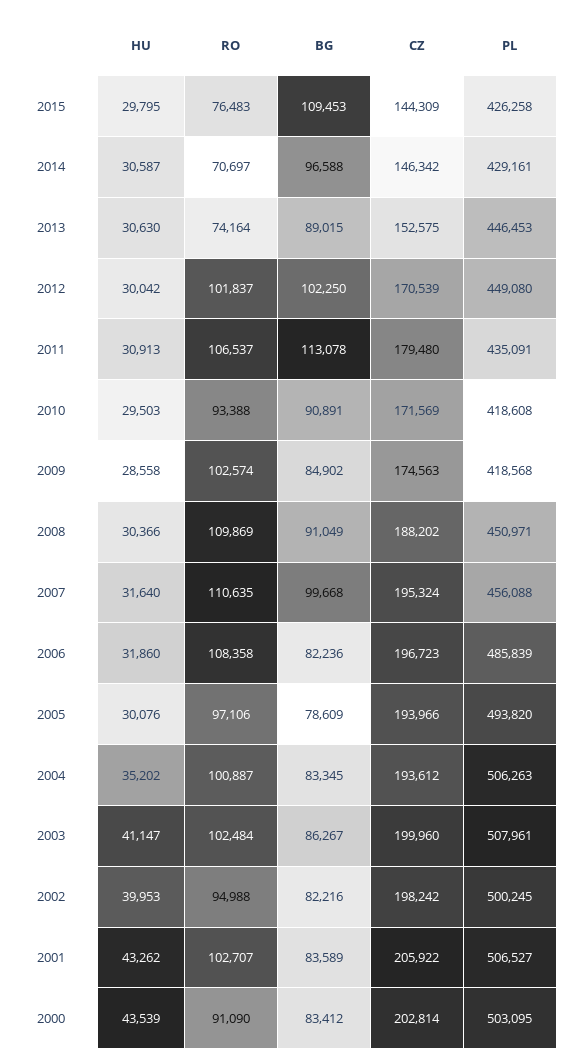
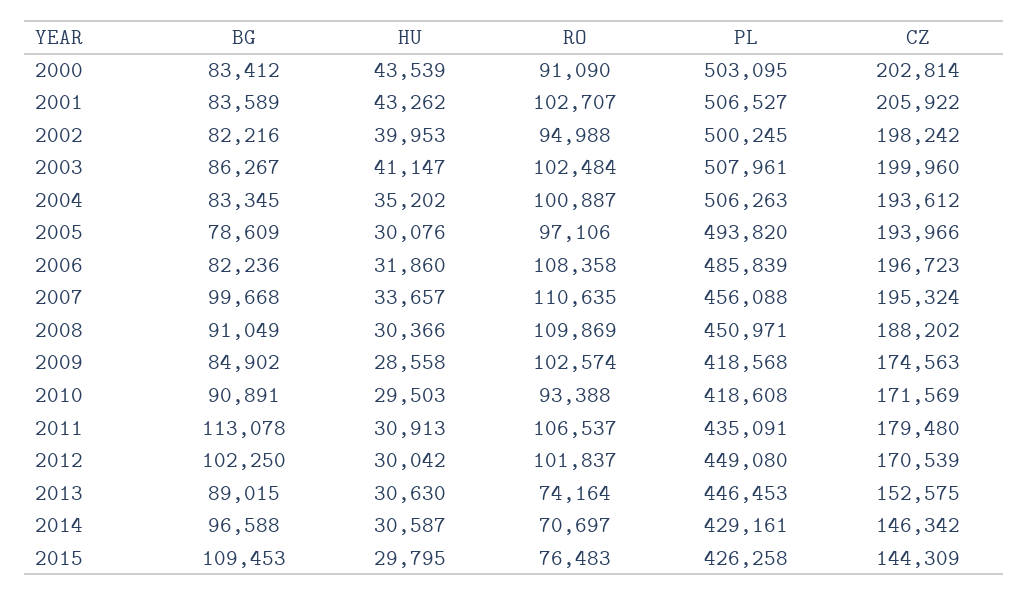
  {
    "HU": {
      "2015": 29795,
      "2014": 30587,
      "2013": 30630,
      "2012": 30042,
      "2011": 30913,
      "2010": 29503,
      "2009": 28558,
      "2008": 30366,
-     "2007": 31640,
+     "2007": 33657,
      "2006": 31860,
      "2005": 30076,
      "2004": 35202,
      "2003": 41147,
      "2002": 39953,
      "2001": 43262,
      "2000": 43539
    },
    "RO": {
      "2015": 76483,
      "2014": 70697,
      "2013": 74164,
      "2012": 101837,
      "2011": 106537,
      "2010": 93388,
      "2009": 102574,
      "2008": 109869,
      "2007": 110635,
      "2006": 108358,
      "2005": 97106,
      "2004": 100887,
      "2003": 102484,
      "2002": 94988,
      "2001": 102707,
      "2000": 91090
    },
    "BG": {
      "2015": 109453,
      "2014": 96588,
      "2013": 89015,
      "2012": 102250,
      "2011": 113078,
      "2010": 90891,
      "2009": 84902,
      "2008": 91049,
      "2007": 99668,
      "2006": 82236,
      "2005": 78609,
      "2004": 83345,
      "2003": 86267,
      "2002": 82216,
      "2001": 83589,
      "2000": 83412
    },
    "CZ": {
      "2015": 144309,
      "2014": 146342,
      "2013": 152575,
      "2012": 170539,
      "2011": 179480,
      "2010": 171569,
      "2009": 174563,
      "2008": 188202,
      "2007": 195324,
      "2006": 196723,
      "2005": 193966,
      "2004": 193612,
      "2003": 199960,
      "2002": 198242,
      "2001": 205922,
      "2000": 202814
    },
    "PL": {
      "2015": 426258,
      "2014": 429161,
      "2013": 446453,
      "2012": 449080,
      "2011": 435091,
      "2010": 418608,
      "2009": 418568,
      "2008": 450971,
      "2007": 456088,
      "2006": 485839,
      "2005": 493820,
      "2004": 506263,
      "2003": 507961,
      "2002": 500245,
      "2001": 506527,
      "2000": 503095
    }
  }

